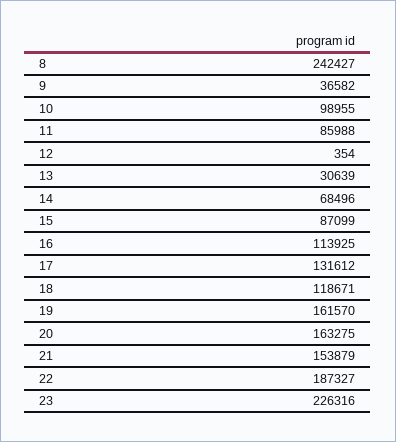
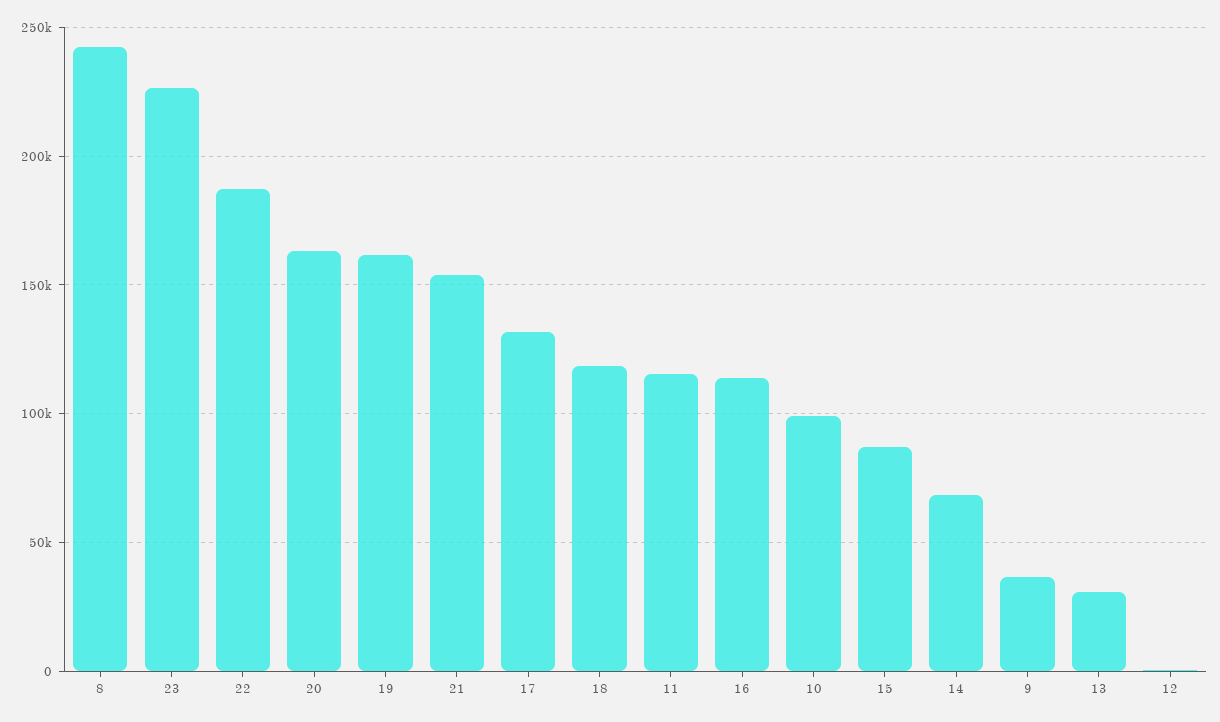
  {
    "8": 242427,
    "9": 36582,
    "10": 98955,
-   "11": 85988,
+   "11": 115000,
    "12": 354,
    "13": 30639,
    "14": 68496,
    "15": 87099,
    "16": 113925,
    "17": 131612,
    "18": 118671,
    "19": 161570,
    "20": 163275,
    "21": 153879,
    "22": 187327,
    "23": 226316
  }

